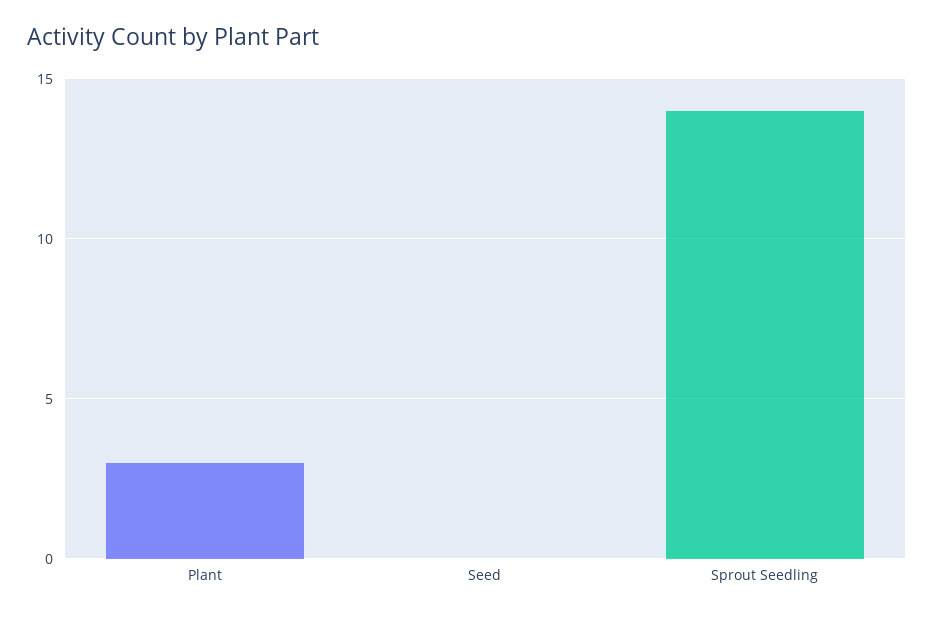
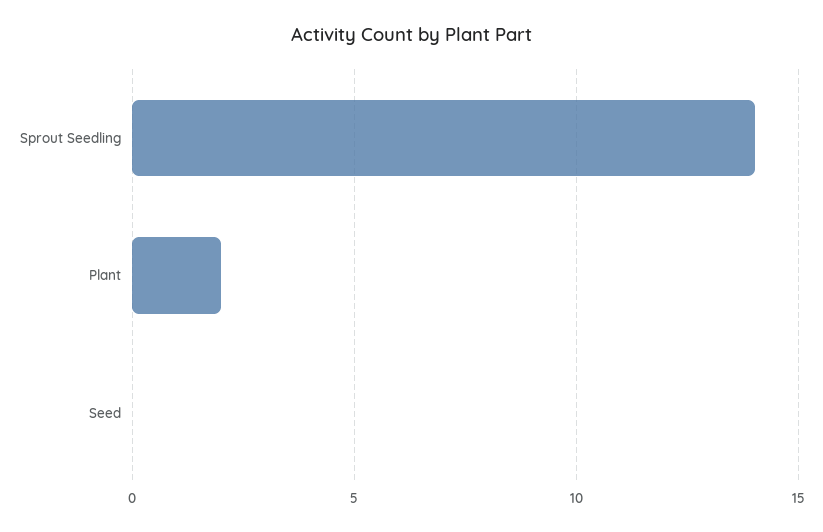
  {
-   "Plant": 3,
+   "Plant": 2,
    "Seed": 0,
    "Sprout Seedling": 14
  }

